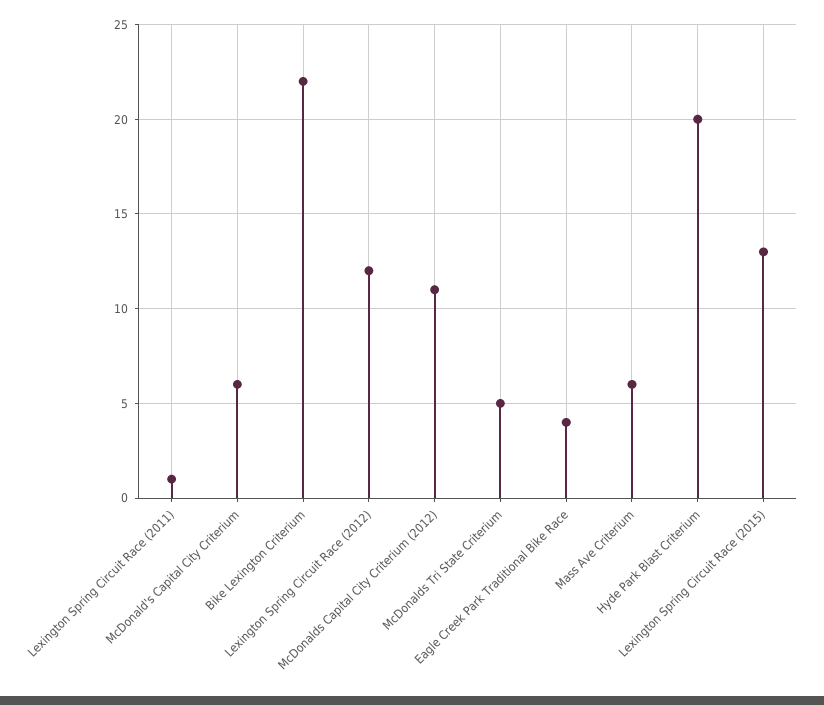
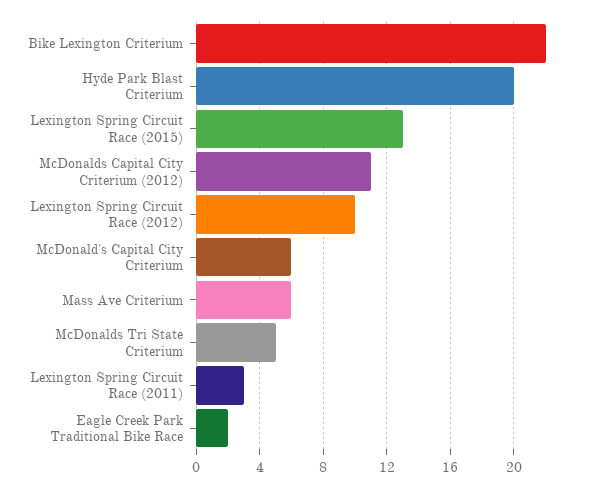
  {
-   "Lexington Spring Circuit Race (2011)": 1,
+   "Lexington Spring Circuit Race (2011)": 3,
    "McDonald's Capital City Criterium": 6,
    "Bike Lexington Criterium": 22,
-   "Lexington Spring Circuit Race (2012)": 12,
+   "Lexington Spring Circuit Race (2012)": 10,
    "McDonalds Capital City Criterium (2012)": 11,
    "McDonalds Tri State Criterium": 5,
-   "Eagle Creek Park Traditional Bike Race": 4,
+   "Eagle Creek Park Traditional Bike Race": 2,
    "Mass Ave Criterium": 6,
    "Hyde Park Blast Criterium": 20,
    "Lexington Spring Circuit Race (2015)": 13
  }

